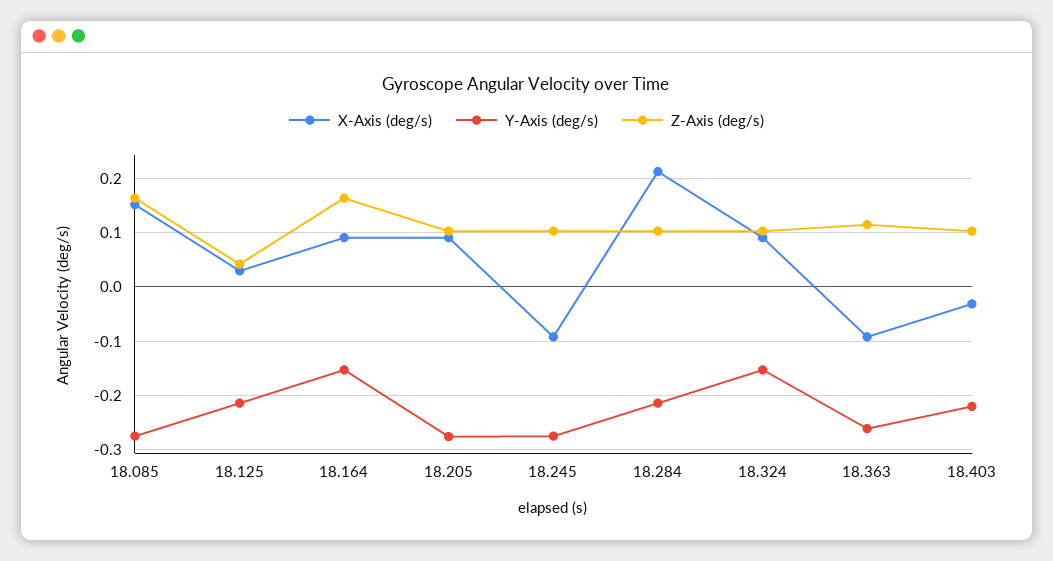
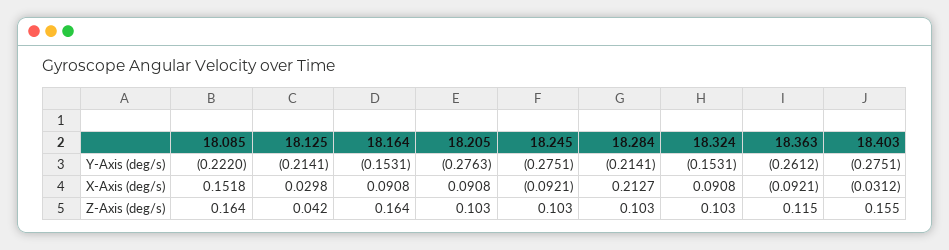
  {
    "X-Axis (deg/s)": {
      "18.085": 0.1518,
      "18.125": 0.0298,
      "18.164": 0.0908,
      "18.205": 0.0908,
      "18.245": -0.0921,
      "18.284": 0.2127,
      "18.324": 0.0908,
      "18.363": -0.0921,
      "18.403": -0.0312
    },
    "Y-Axis (deg/s)": {
-     "18.085": -0.28,
+     "18.085": -0.222,
      "18.125": -0.2141,
      "18.164": -0.1531,
      "18.205": -0.2763,
      "18.245": -0.2751,
      "18.284": -0.2141,
      "18.324": -0.1531,
      "18.363": -0.2612,
-     "18.403": -0.22
+     "18.403": -0.2751
    },
    "Z-Axis (deg/s)": {
      "18.085": 0.164,
      "18.125": 0.042,
      "18.164": 0.164,
      "18.205": 0.103,
      "18.245": 0.103,
      "18.284": 0.103,
      "18.324": 0.103,
      "18.363": 0.115,
-     "18.403": 0.1
+     "18.403": 0.155
    }
  }

